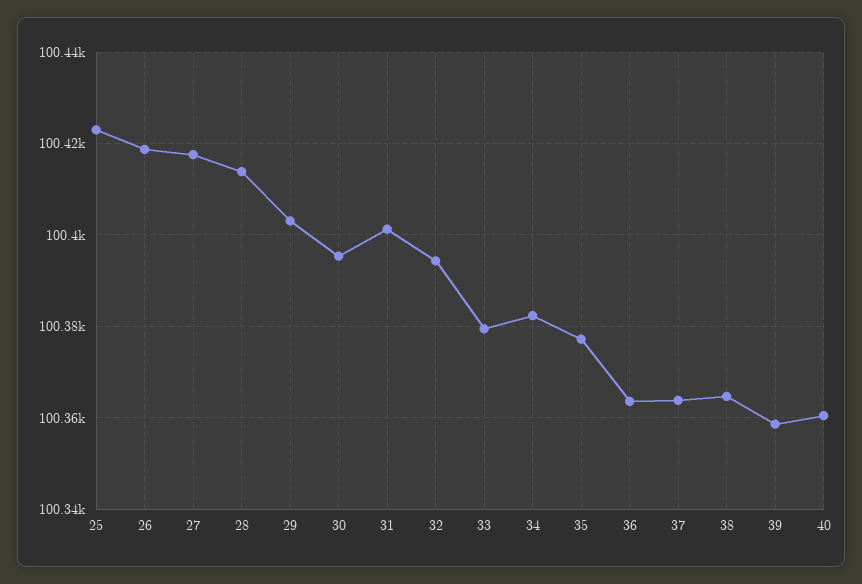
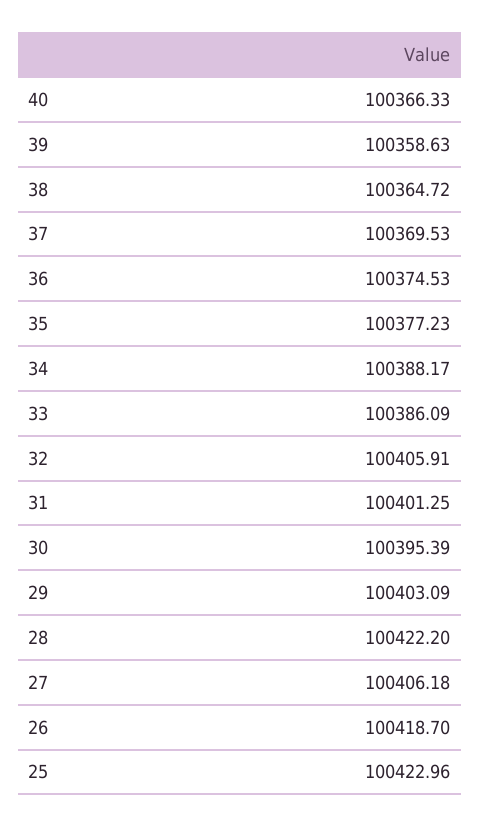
  {
    "25": 100422.96,
    "26": 100418.7,
-   "27": 100418,
+   "27": 100406.18,
-   "28": 100414,
+   "28": 100422.2,
    "29": 100403.09,
    "30": 100395.39,
    "31": 100401.25,
-   "32": 100394,
+   "32": 100405.91,
-   "33": 100380,
+   "33": 100386.09,
-   "34": 100382,
+   "34": 100388.17,
    "35": 100377.23,
-   "36": 100364,
+   "36": 100374.53,
-   "37": 100364,
+   "37": 100369.53,
    "38": 100364.72,
    "39": 100358.63,
-   "40": 100360
+   "40": 100366.33
  }

